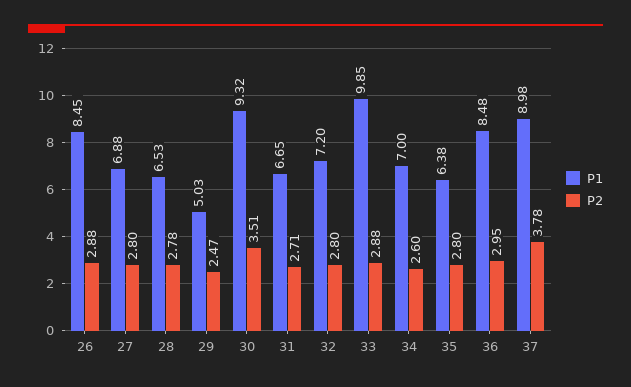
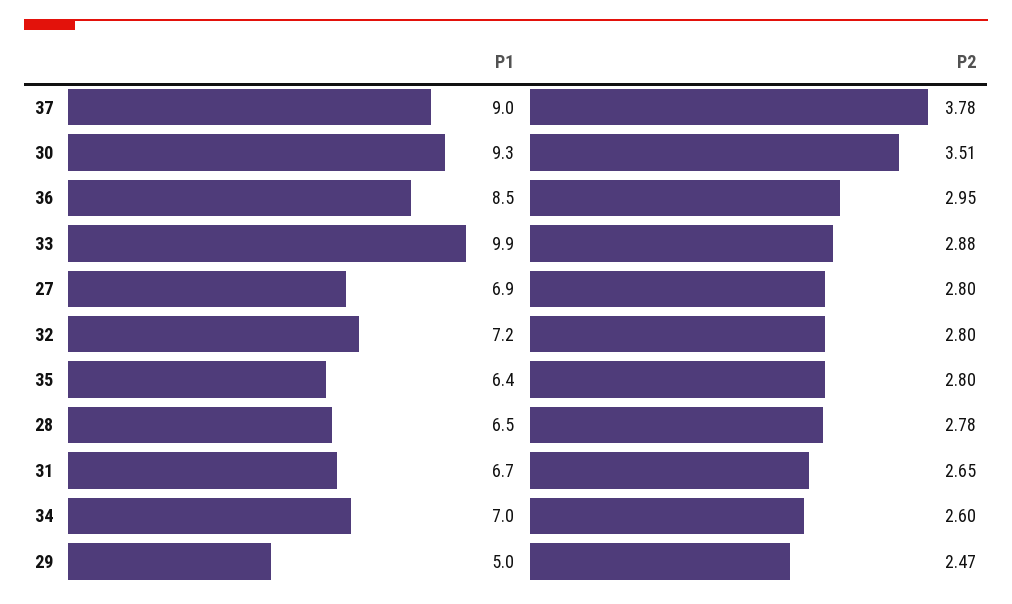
  {
    "P1": {
-     "26": 8.45,
      "27": 6.88,
      "28": 6.53,
      "29": 5.03,
      "30": 9.32,
      "31": 6.65,
      "32": 7.2,
      "33": 9.85,
      "34": 7,
      "35": 6.38,
      "36": 8.48,
      "37": 8.98
    },
    "P2": {
-     "26": 2.88,
      "27": 2.8,
      "28": 2.78,
      "29": 2.47,
      "30": 3.51,
-     "31": 2.71,
+     "31": 2.65,
      "32": 2.8,
      "33": 2.88,
      "34": 2.6,
      "35": 2.8,
      "36": 2.95,
      "37": 3.78
    }
  }

